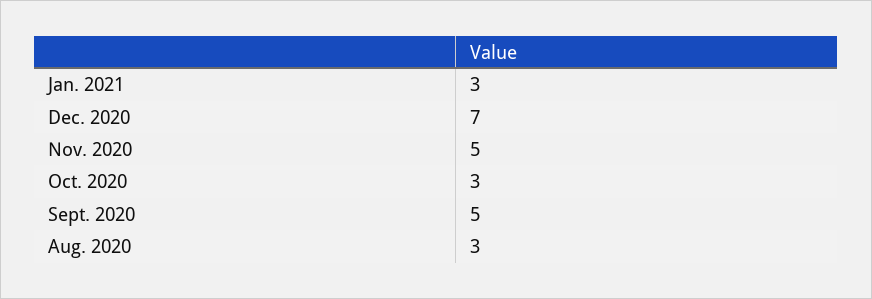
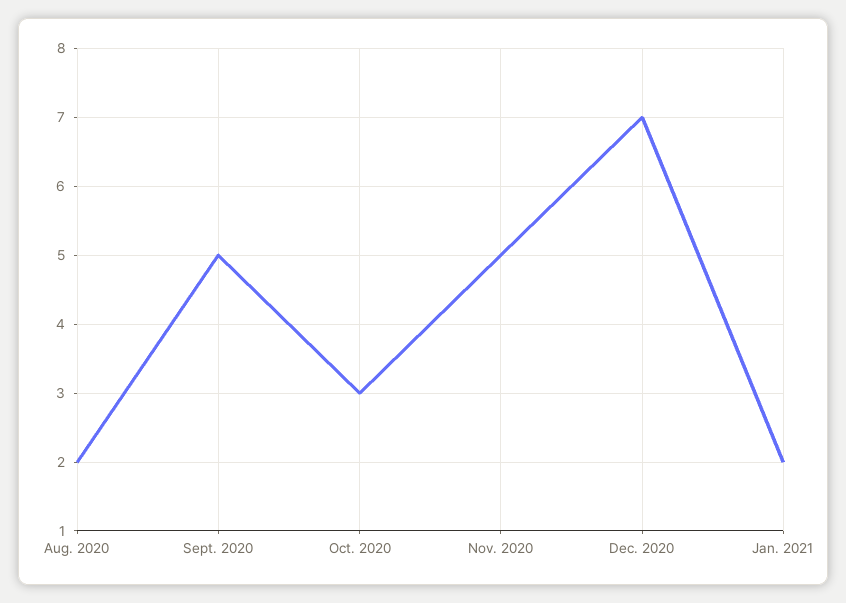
  {
-   "Jan. 2021": 3,
+   "Jan. 2021": 2,
    "Dec. 2020": 7,
    "Nov. 2020": 5,
    "Oct. 2020": 3,
    "Sept. 2020": 5,
-   "Aug. 2020": 3
+   "Aug. 2020": 2
  }

